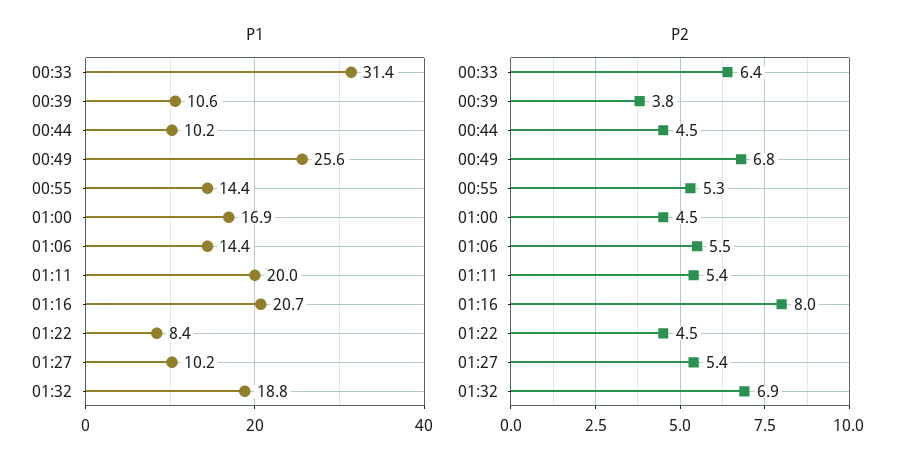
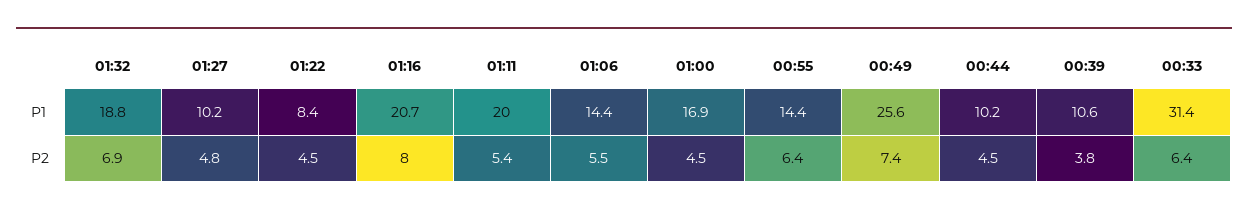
  {
    "P1": {
      "00:33": 31.4,
      "00:39": 10.6,
      "00:44": 10.2,
      "00:49": 25.6,
      "00:55": 14.4,
      "01:00": 16.9,
      "01:06": 14.4,
      "01:11": 20,
      "01:16": 20.7,
      "01:22": 8.4,
      "01:27": 10.2,
      "01:32": 18.8
    },
    "P2": {
      "00:33": 6.4,
      "00:39": 3.8,
      "00:44": 4.5,
-     "00:49": 6.8,
+     "00:49": 7.4,
-     "00:55": 5.3,
+     "00:55": 6.4,
      "01:00": 4.5,
      "01:06": 5.5,
      "01:11": 5.4,
      "01:16": 8,
      "01:22": 4.5,
-     "01:27": 5.4,
+     "01:27": 4.8,
      "01:32": 6.9
    }
  }

